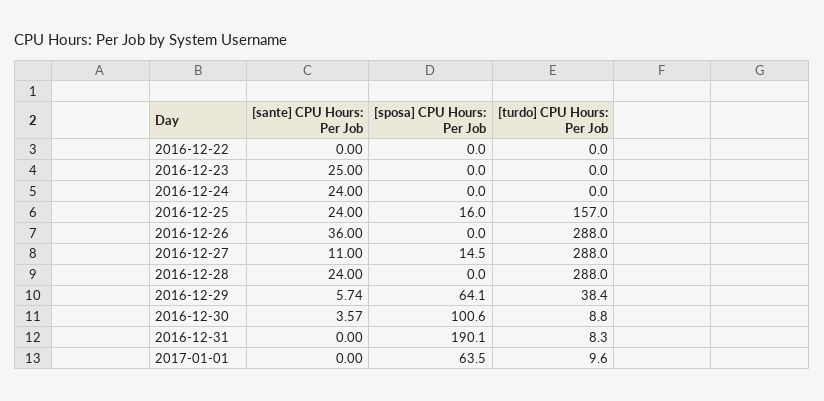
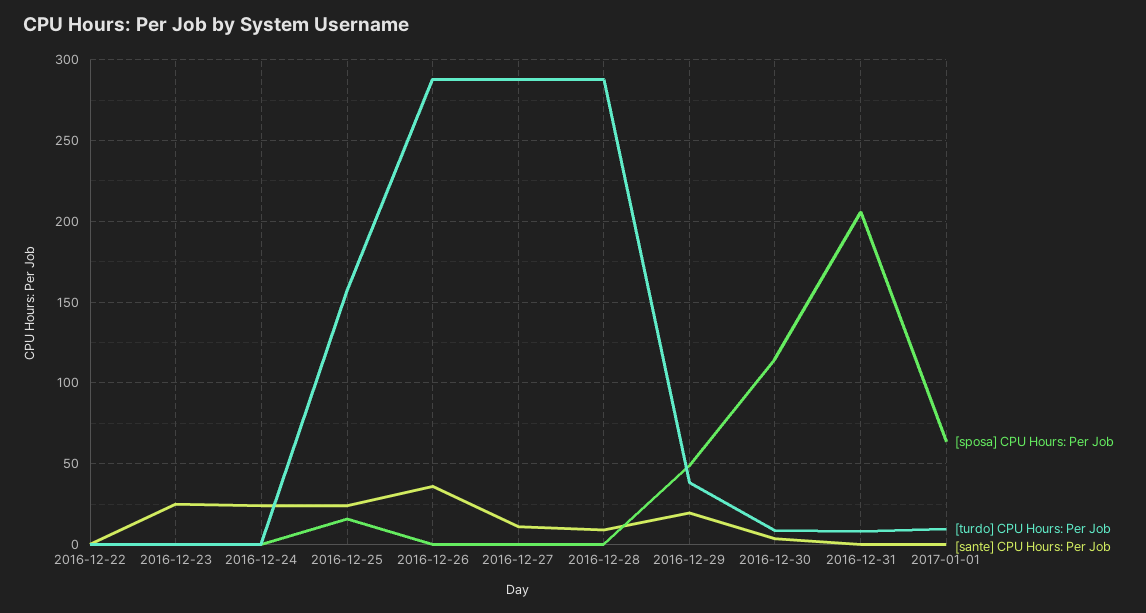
  {
    "[sante] CPU Hours: Per Job": {
      "2016-12-22": 0,
      "2016-12-23": 25,
      "2016-12-24": 24,
      "2016-12-25": 24,
      "2016-12-26": 36,
      "2016-12-27": 11,
-     "2016-12-28": 24,
+     "2016-12-28": 10,
-     "2016-12-29": 5.74,
+     "2016-12-29": 20,
      "2016-12-30": 3.57,
      "2016-12-31": 0,
      "2017-01-01": 0
    },
    "[sposa] CPU Hours: Per Job": {
      "2016-12-22": 0,
      "2016-12-23": 0,
      "2016-12-24": 0,
      "2016-12-25": 16,
      "2016-12-26": 0,
-     "2016-12-27": 14.5,
+     "2016-12-27": 0,
      "2016-12-28": 0,
-     "2016-12-29": 64.1,
+     "2016-12-29": 50,
-     "2016-12-30": 100.6,
+     "2016-12-30": 115,
-     "2016-12-31": 190.1,
+     "2016-12-31": 205,
      "2017-01-01": 63.5
    },
    "[turdo] CPU Hours: Per Job": {
      "2016-12-22": 0,
      "2016-12-23": 0,
      "2016-12-24": 0,
      "2016-12-25": 157,
      "2016-12-26": 288,
      "2016-12-27": 288,
      "2016-12-28": 288,
      "2016-12-29": 38.4,
      "2016-12-30": 8.8,
      "2016-12-31": 8.3,
      "2017-01-01": 9.6
    }
  }

